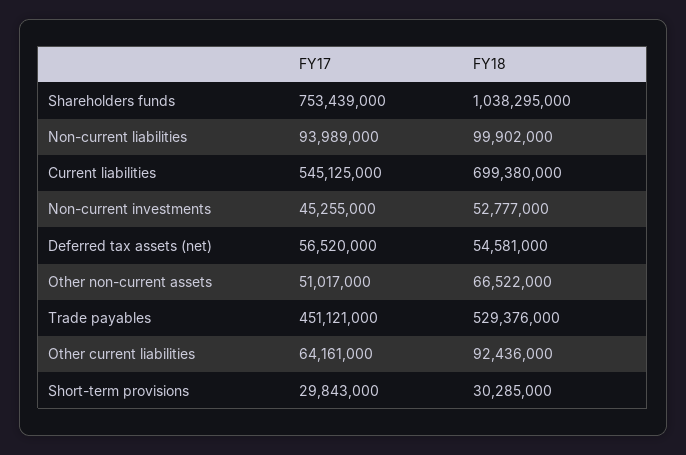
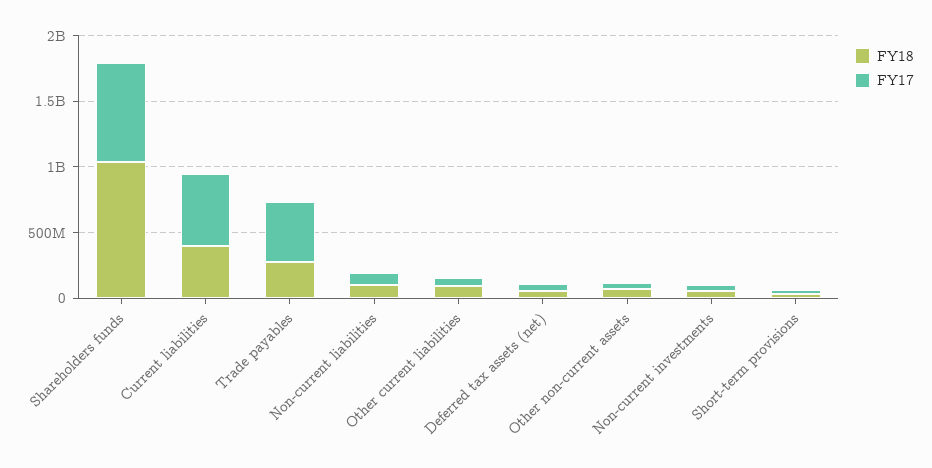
  {
    "FY17": {
      "Shareholders funds": 753439000,
      "Non-current liabilities": 93989000,
      "Current liabilities": 545125000,
      "Non-current investments": 45255000,
      "Deferred tax assets (net)": 56520000,
      "Other non-current assets": 51017000,
      "Trade payables": 451121000,
      "Other current liabilities": 64161000,
      "Short-term provisions": 29843000
    },
    "FY18": {
      "Shareholders funds": 1038295000,
      "Non-current liabilities": 99902000,
-     "Current liabilities": 699380000,
+     "Current liabilities": 400000000,
      "Non-current investments": 52777000,
      "Deferred tax assets (net)": 54581000,
      "Other non-current assets": 66522000,
-     "Trade payables": 529376000,
+     "Trade payables": 300000000,
      "Other current liabilities": 92436000,
      "Short-term provisions": 30285000
    }
  }

